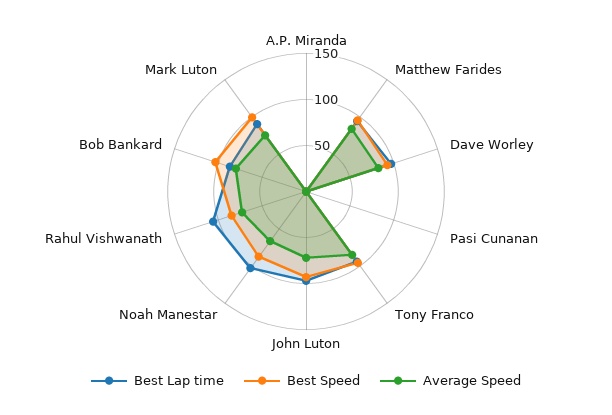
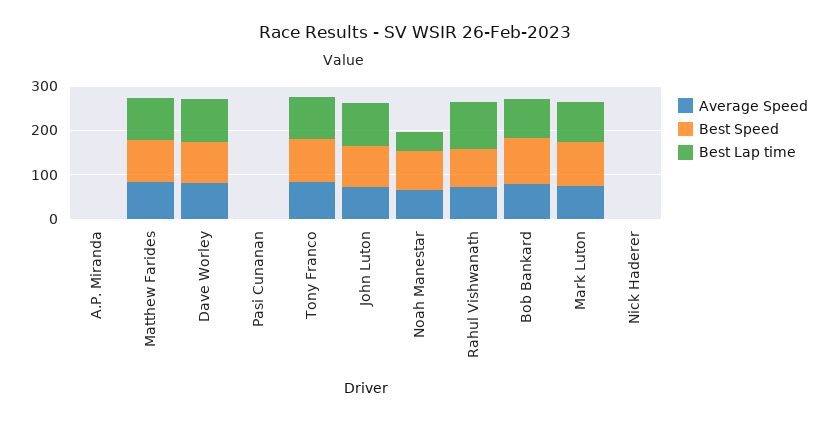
  {
    "Best Lap time": {
      "A.P. Miranda": 0,
      "Matthew Farides": 90,
      "Dave Worley": 100,
      "Pasi Cunanan": 0,
      "Tony Franco": 90,
      "John Luton": 100,
-     "Noah Manestar": 100,
+     "Noah Manestar": 40,
      "Rahul Vishwanath": 110,
      "Bob Bankard": 90,
-     "Mark Luton": 90
+     "Mark Luton": 90,
+     "Nick Haderer": 0
    },
    "Best Speed": {
      "A.P. Miranda": 0,
      "Matthew Farides": 100,
      "Dave Worley": 90,
      "Pasi Cunanan": 0,
      "Tony Franco": 100,
      "John Luton": 90,
      "Noah Manestar": 90,
      "Rahul Vishwanath": 80,
      "Bob Bankard": 100,
-     "Mark Luton": 100
+     "Mark Luton": 100,
+     "Nick Haderer": 0
    },
    "Average Speed": {
      "A.P. Miranda": 0,
      "Matthew Farides": 80,
      "Dave Worley": 80,
      "Pasi Cunanan": 0,
      "Tony Franco": 90,
      "John Luton": 70,
      "Noah Manestar": 70,
      "Rahul Vishwanath": 70,
      "Bob Bankard": 80,
-     "Mark Luton": 80
+     "Mark Luton": 80,
+     "Nick Haderer": 0
    }
  }

